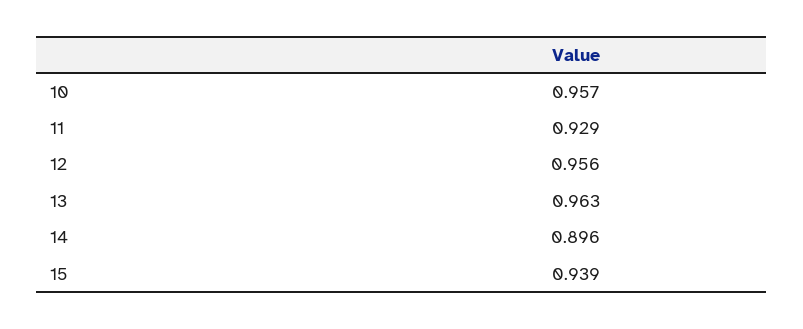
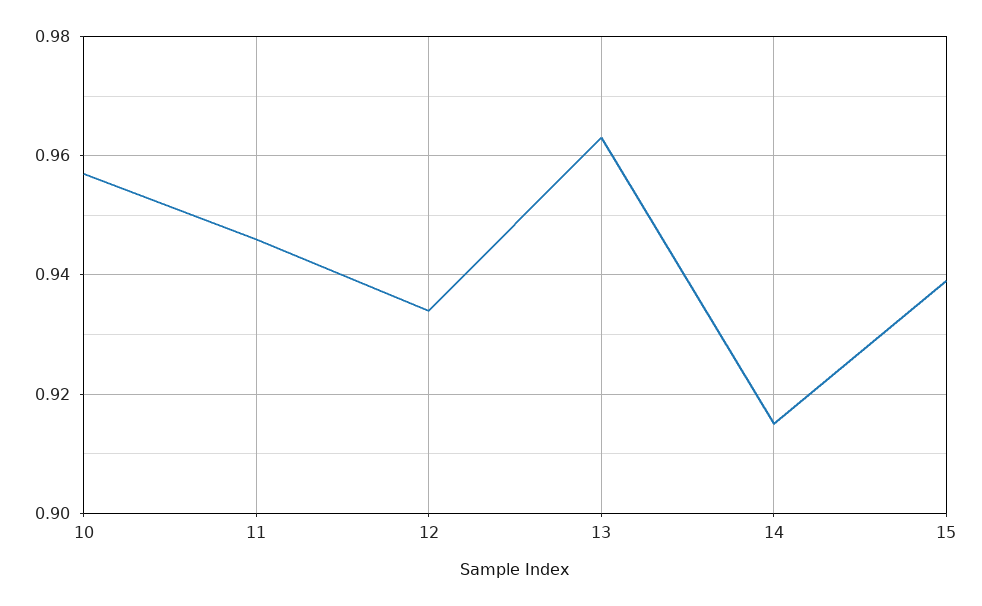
  {
    "10": 0.957,
-   "11": 0.929,
+   "11": 0.945,
-   "12": 0.956,
+   "12": 0.935,
    "13": 0.963,
-   "14": 0.896,
+   "14": 0.915,
    "15": 0.939
  }

